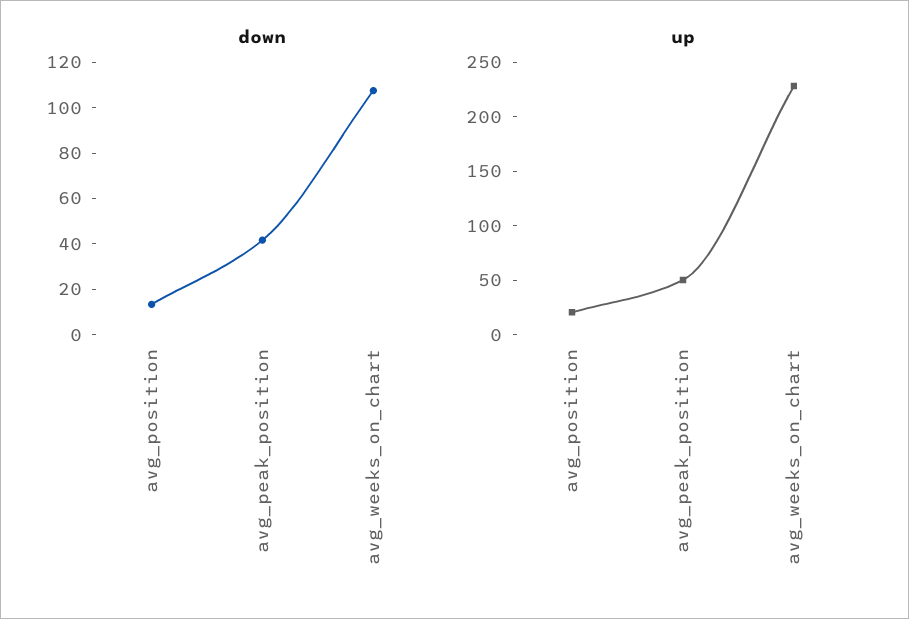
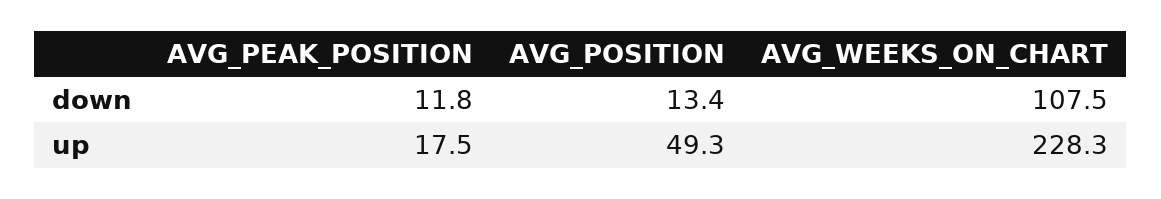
  {
    "down": {
      "avg_position": 13.4,
-     "avg_peak_position": 40,
+     "avg_peak_position": 11.8,
      "avg_weeks_on_chart": 107.5
    },
    "up": {
-     "avg_position": 20,
+     "avg_position": 49.3,
-     "avg_peak_position": 50,
+     "avg_peak_position": 17.5,
      "avg_weeks_on_chart": 228.3
    }
  }

